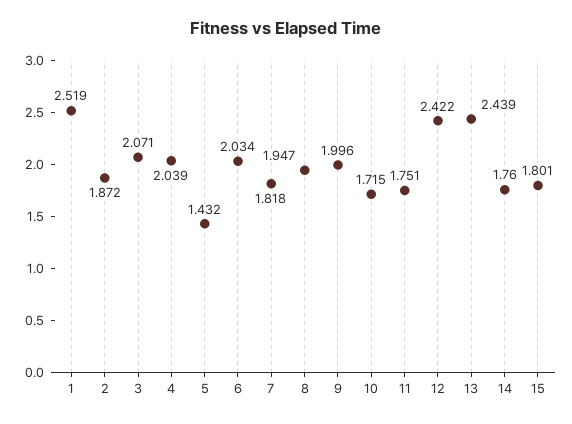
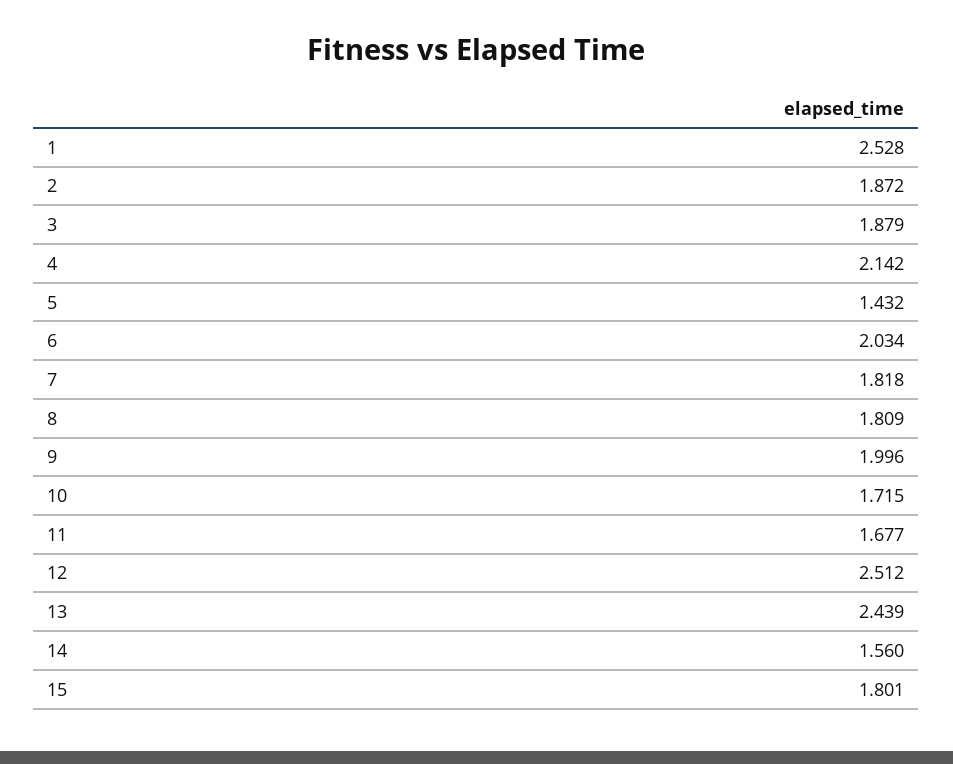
  {
-   "1": 2.519,
+   "1": 2.528,
    "2": 1.872,
-   "3": 2.071,
+   "3": 1.879,
-   "4": 2.039,
+   "4": 2.142,
    "5": 1.432,
    "6": 2.034,
    "7": 1.818,
-   "8": 1.947,
+   "8": 1.809,
    "9": 1.996,
    "10": 1.715,
-   "11": 1.751,
+   "11": 1.677,
-   "12": 2.422,
+   "12": 2.512,
    "13": 2.439,
-   "14": 1.76,
+   "14": 1.56,
    "15": 1.801
  }

